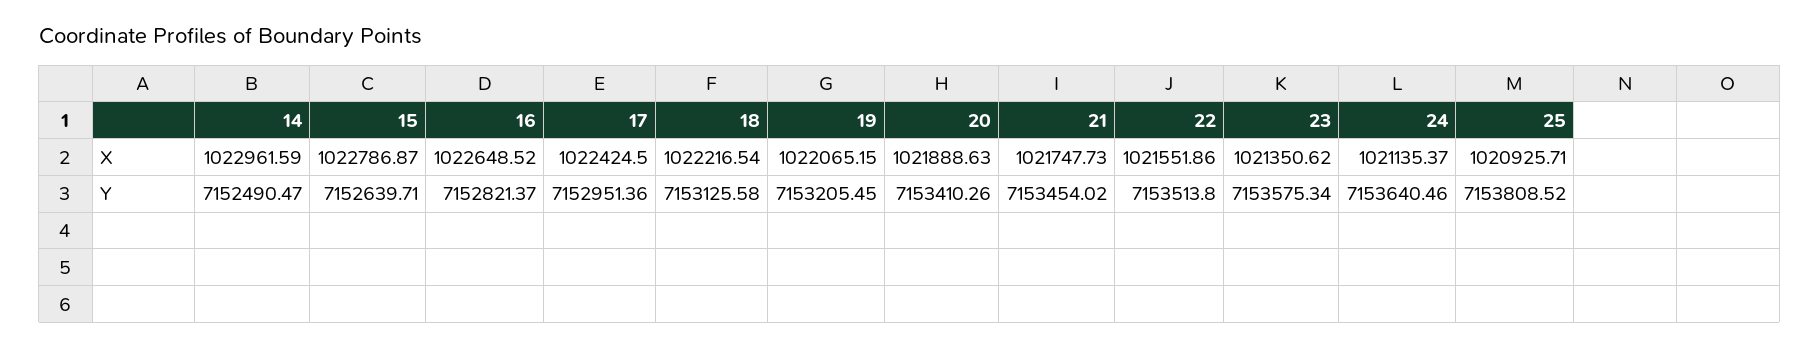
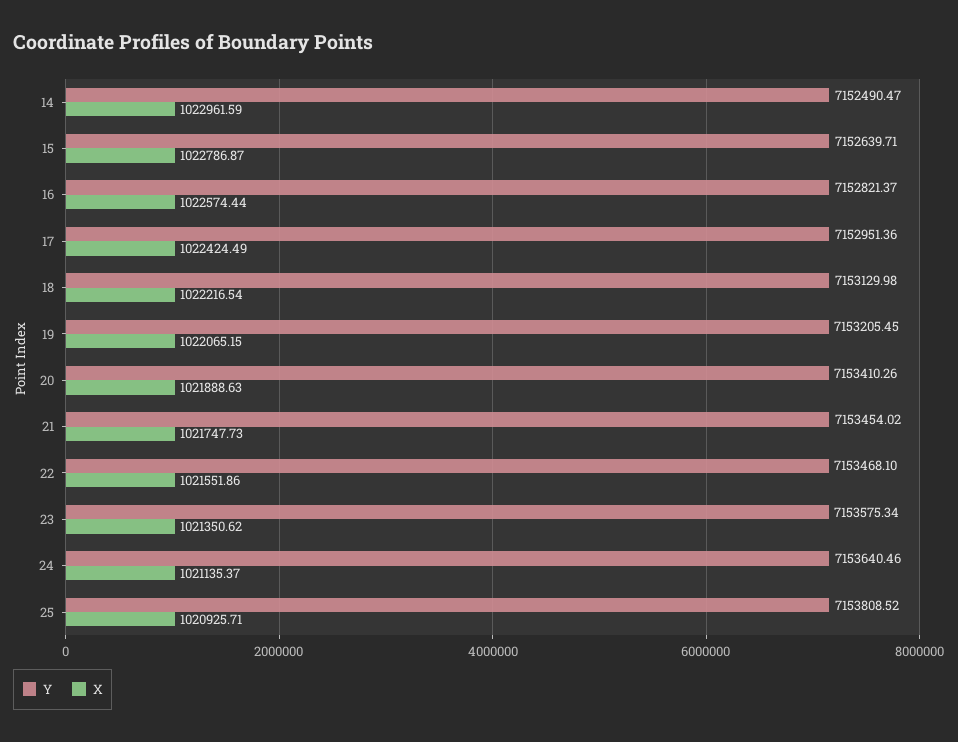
  {
    "X": {
      "14": 1022961.59,
      "15": 1022786.87,
-     "16": 1022648.52,
+     "16": 1022574.44,
-     "17": 1022424.5,
+     "17": 1022424.49,
      "18": 1022216.54,
      "19": 1022065.15,
      "20": 1021888.63,
      "21": 1021747.73,
      "22": 1021551.86,
      "23": 1021350.62,
      "24": 1021135.37,
      "25": 1020925.71
    },
    "Y": {
      "14": 7152490.47,
      "15": 7152639.71,
      "16": 7152821.37,
      "17": 7152951.36,
-     "18": 7153125.58,
+     "18": 7153129.98,
      "19": 7153205.45,
      "20": 7153410.26,
      "21": 7153454.02,
-     "22": 7153513.8,
+     "22": 7153468.1,
      "23": 7153575.34,
      "24": 7153640.46,
      "25": 7153808.52
    }
  }

